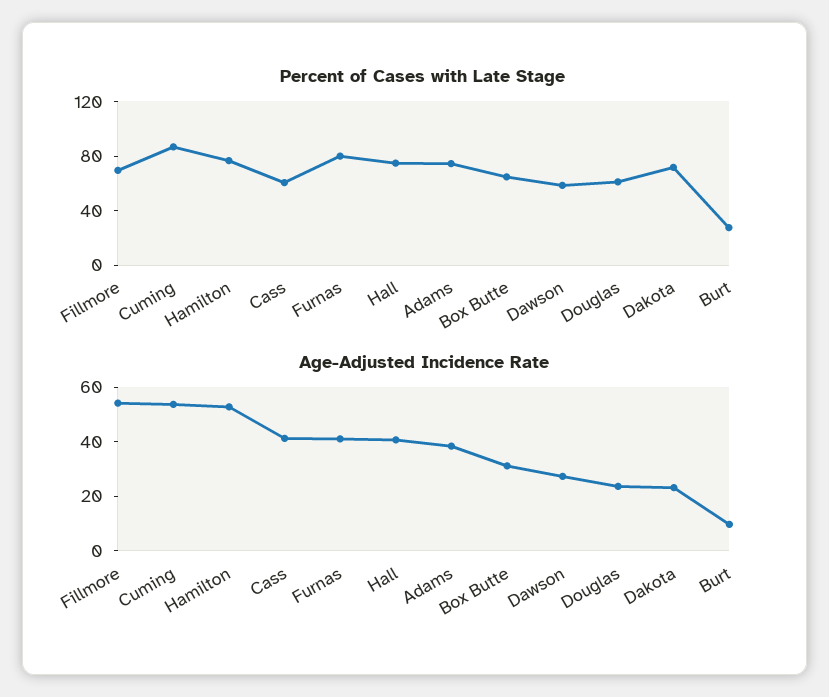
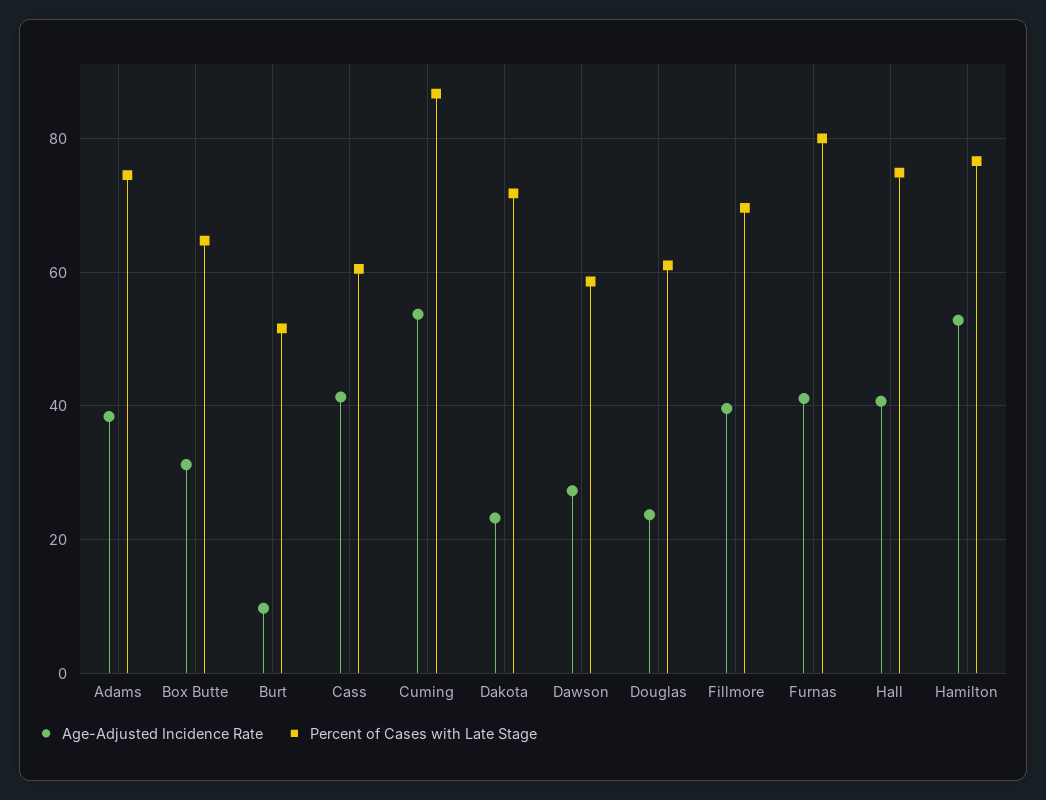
  {
    "Percent of Cases with Late Stage": {
      "Fillmore": 70,
      "Cuming": 86,
      "Hamilton": 76,
      "Cass": 60,
      "Furnas": 80,
      "Hall": 74,
      "Adams": 74,
      "Box Butte": 64,
      "Dawson": 58,
      "Douglas": 62,
      "Dakota": 72,
-     "Burt": 30
+     "Burt": 52
    },
    "Age-Adjusted Incidence Rate": {
-     "Fillmore": 55,
+     "Fillmore": 40,
      "Cuming": 54,
      "Hamilton": 52,
      "Cass": 42,
      "Furnas": 42,
      "Hall": 40,
      "Adams": 38,
      "Box Butte": 32,
      "Dawson": 28,
      "Douglas": 24,
      "Dakota": 24,
      "Burt": 10
    }
  }

